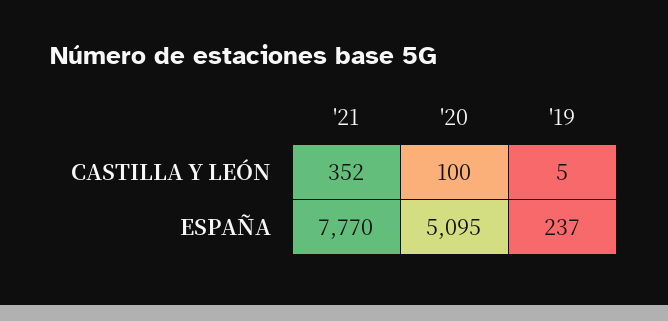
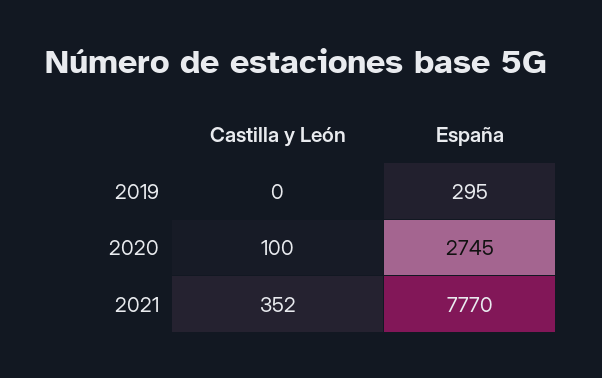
  {
    "'21": {
      "CASTILLA Y LEÓN": 352,
      "ESPAÑA": 7770
    },
    "'20": {
      "CASTILLA Y LEÓN": 100,
-     "ESPAÑA": 5095
+     "ESPAÑA": 2745
    },
    "'19": {
-     "CASTILLA Y LEÓN": 5,
+     "CASTILLA Y LEÓN": 0,
-     "ESPAÑA": 237
+     "ESPAÑA": 295
    }
  }

